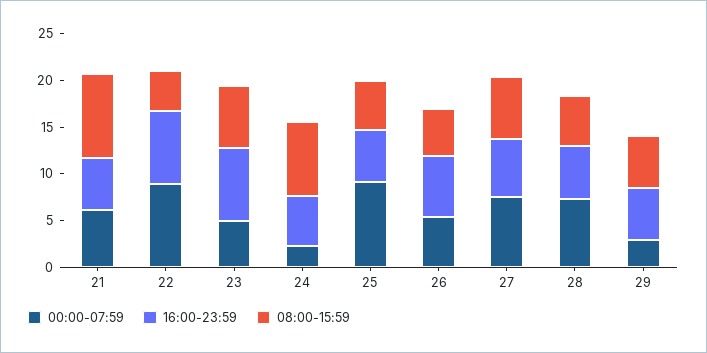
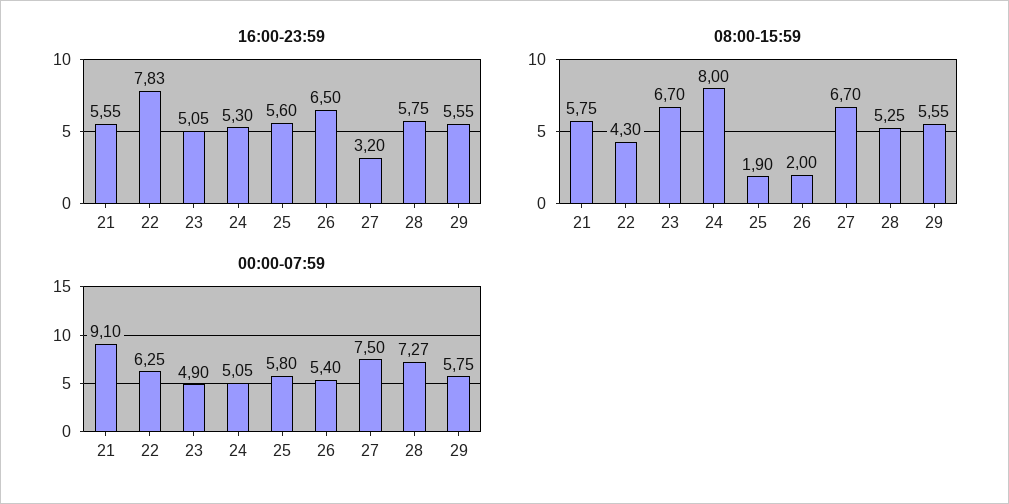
  {
    "00:00-07:59": {
-     "21": 6,
+     "21": 9.1,
-     "22": 9,
+     "22": 6.25,
      "23": 4.9,
-     "24": 2,
+     "24": 5.05,
-     "25": 9,
+     "25": 5.8,
      "26": 5.4,
      "27": 7.5,
      "28": 7.27,
-     "29": 3
+     "29": 5.75
    },
    "16:00-23:59": {
      "21": 5.55,
      "22": 7.83,
-     "23": 8,
+     "23": 5.05,
      "24": 5.3,
      "25": 5.6,
      "26": 6.5,
-     "27": 6,
+     "27": 3.2,
      "28": 5.75,
      "29": 5.55
    },
    "08:00-15:59": {
-     "21": 9,
+     "21": 5.75,
      "22": 4.3,
      "23": 6.7,
      "24": 8,
-     "25": 5,
+     "25": 1.9,
-     "26": 5,
+     "26": 2,
      "27": 6.7,
      "28": 5.25,
      "29": 5.55
    }
  }

